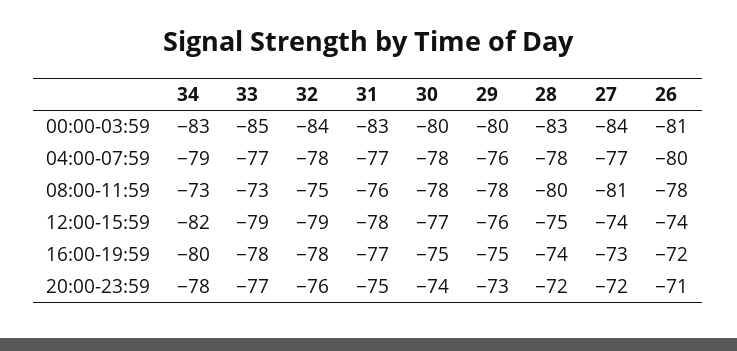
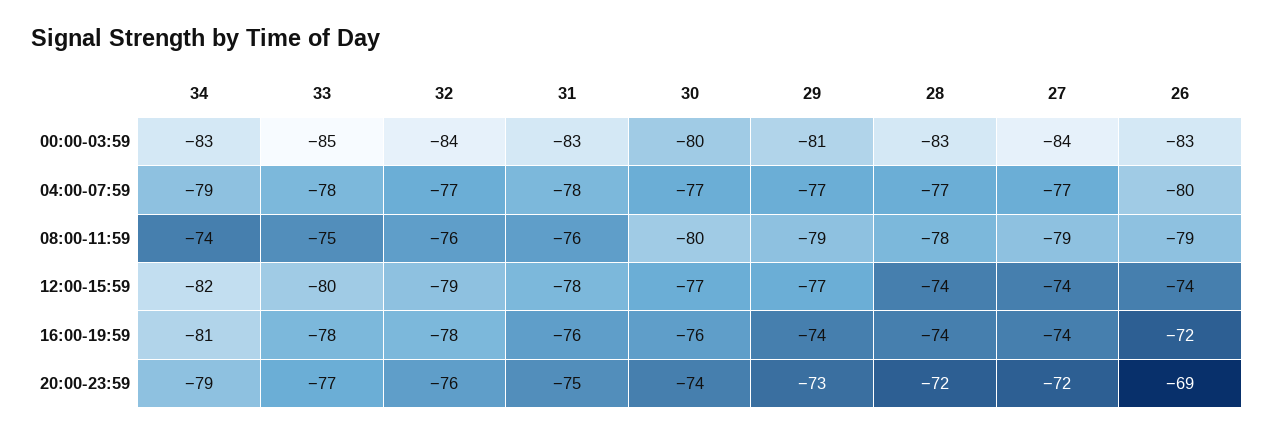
  {
    "34": {
      "00:00-03:59": -83,
      "04:00-07:59": -79,
-     "08:00-11:59": -73,
+     "08:00-11:59": -74,
      "12:00-15:59": -82,
-     "16:00-19:59": -80,
+     "16:00-19:59": -81,
-     "20:00-23:59": -78
+     "20:00-23:59": -79
    },
    "33": {
      "00:00-03:59": -85,
-     "04:00-07:59": -77,
+     "04:00-07:59": -78,
-     "08:00-11:59": -73,
+     "08:00-11:59": -75,
-     "12:00-15:59": -79,
+     "12:00-15:59": -80,
      "16:00-19:59": -78,
      "20:00-23:59": -77
    },
    "32": {
      "00:00-03:59": -84,
-     "04:00-07:59": -78,
+     "04:00-07:59": -77,
-     "08:00-11:59": -75,
+     "08:00-11:59": -76,
      "12:00-15:59": -79,
      "16:00-19:59": -78,
      "20:00-23:59": -76
    },
    "31": {
      "00:00-03:59": -83,
-     "04:00-07:59": -77,
+     "04:00-07:59": -78,
      "08:00-11:59": -76,
      "12:00-15:59": -78,
-     "16:00-19:59": -77,
+     "16:00-19:59": -76,
      "20:00-23:59": -75
    },
    "30": {
      "00:00-03:59": -80,
-     "04:00-07:59": -78,
+     "04:00-07:59": -77,
-     "08:00-11:59": -78,
+     "08:00-11:59": -80,
      "12:00-15:59": -77,
-     "16:00-19:59": -75,
+     "16:00-19:59": -76,
      "20:00-23:59": -74
    },
    "29": {
-     "00:00-03:59": -80,
+     "00:00-03:59": -81,
-     "04:00-07:59": -76,
+     "04:00-07:59": -77,
-     "08:00-11:59": -78,
+     "08:00-11:59": -79,
-     "12:00-15:59": -76,
+     "12:00-15:59": -77,
-     "16:00-19:59": -75,
+     "16:00-19:59": -74,
      "20:00-23:59": -73
    },
    "28": {
      "00:00-03:59": -83,
-     "04:00-07:59": -78,
+     "04:00-07:59": -77,
-     "08:00-11:59": -80,
+     "08:00-11:59": -78,
-     "12:00-15:59": -75,
+     "12:00-15:59": -74,
      "16:00-19:59": -74,
      "20:00-23:59": -72
    },
    "27": {
      "00:00-03:59": -84,
      "04:00-07:59": -77,
-     "08:00-11:59": -81,
+     "08:00-11:59": -79,
      "12:00-15:59": -74,
-     "16:00-19:59": -73,
+     "16:00-19:59": -74,
      "20:00-23:59": -72
    },
    "26": {
-     "00:00-03:59": -81,
+     "00:00-03:59": -83,
      "04:00-07:59": -80,
-     "08:00-11:59": -78,
+     "08:00-11:59": -79,
      "12:00-15:59": -74,
      "16:00-19:59": -72,
-     "20:00-23:59": -71
+     "20:00-23:59": -69
    }
  }

